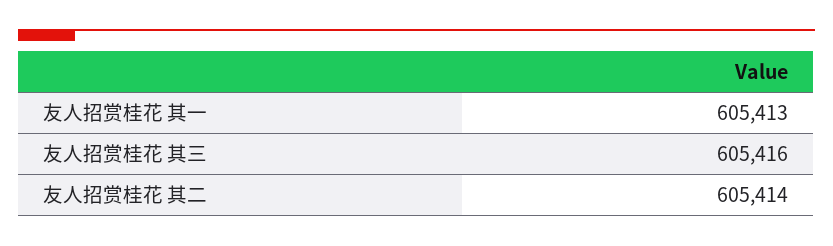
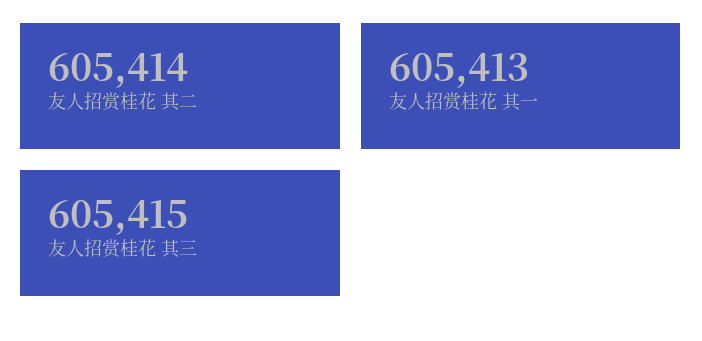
  {
    "友人招赏桂花 其一": 605413,
-   "友人招赏桂花 其三": 605416,
+   "友人招赏桂花 其三": 605415,
    "友人招赏桂花 其二": 605414
  }

